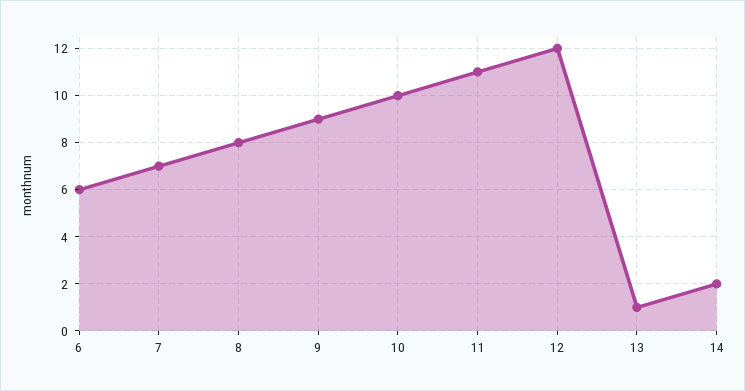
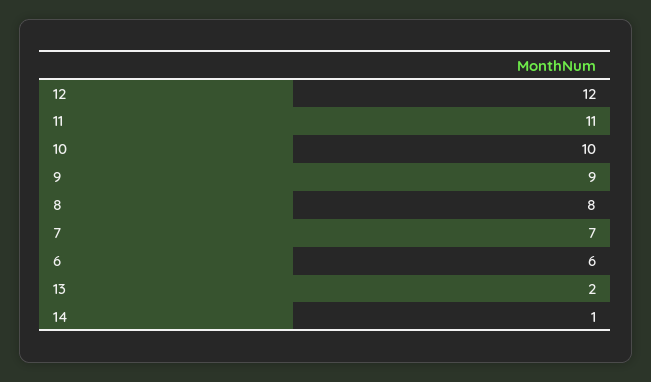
  {
    "6": 6,
    "7": 7,
    "8": 8,
    "9": 9,
    "10": 10,
    "11": 11,
    "12": 12,
-   "13": 1,
+   "13": 2,
-   "14": 2
+   "14": 1
  }

